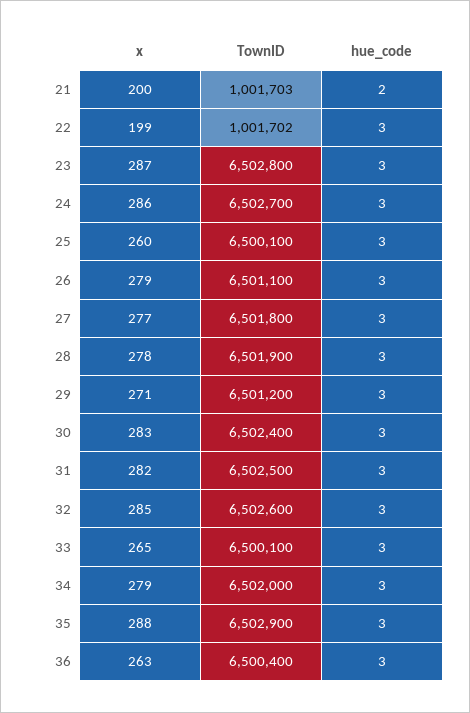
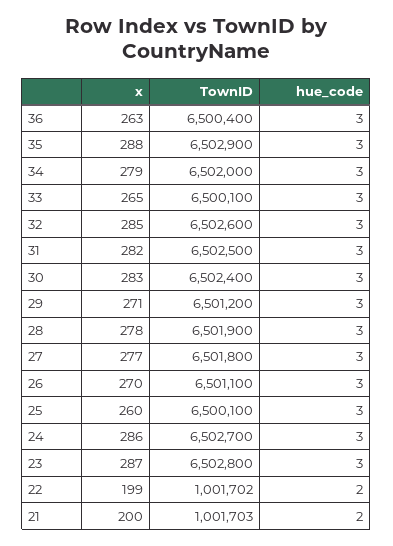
  {
    "x": {
      "21": 200,
      "22": 199,
      "23": 287,
      "24": 286,
      "25": 260,
-     "26": 279,
+     "26": 270,
      "27": 277,
      "28": 278,
      "29": 271,
      "30": 283,
      "31": 282,
      "32": 285,
      "33": 265,
      "34": 279,
      "35": 288,
      "36": 263
    },
    "TownID": {
      "21": 1001703,
      "22": 1001702,
      "23": 6502800,
      "24": 6502700,
      "25": 6500100,
      "26": 6501100,
      "27": 6501800,
      "28": 6501900,
      "29": 6501200,
      "30": 6502400,
      "31": 6502500,
      "32": 6502600,
      "33": 6500100,
      "34": 6502000,
      "35": 6502900,
      "36": 6500400
    },
    "hue_code": {
      "21": 2,
-     "22": 3,
+     "22": 2,
      "23": 3,
      "24": 3,
      "25": 3,
      "26": 3,
      "27": 3,
      "28": 3,
      "29": 3,
      "30": 3,
      "31": 3,
      "32": 3,
      "33": 3,
      "34": 3,
      "35": 3,
      "36": 3
    }
  }

